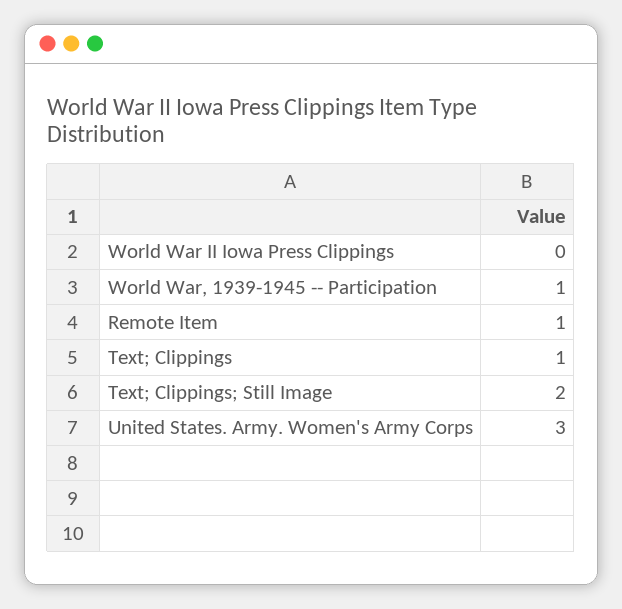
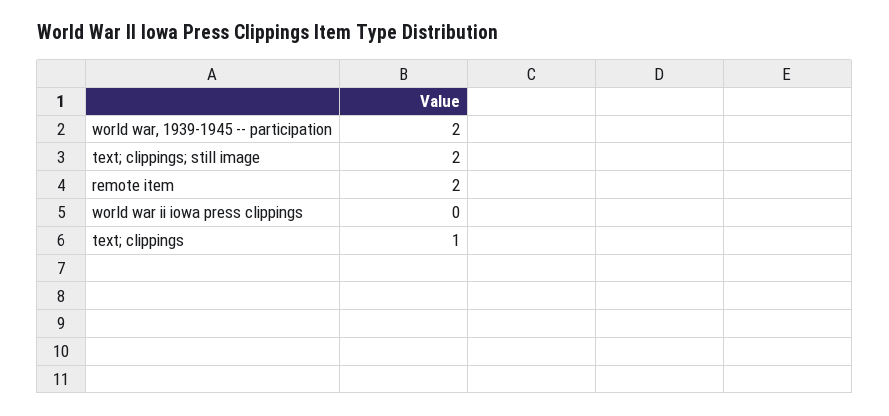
  {
    "World War II Iowa Press Clippings": 0,
-   "World War, 1939-1945 -- Participation": 1,
+   "World War, 1939-1945 -- Participation": 2,
-   "Remote Item": 1,
+   "Remote Item": 2,
    "Text; Clippings": 1,
-   "Text; Clippings; Still Image": 2,
+   "Text; Clippings; Still Image": 2
-   "United States. Army. Women's Army Corps": 3
  }

